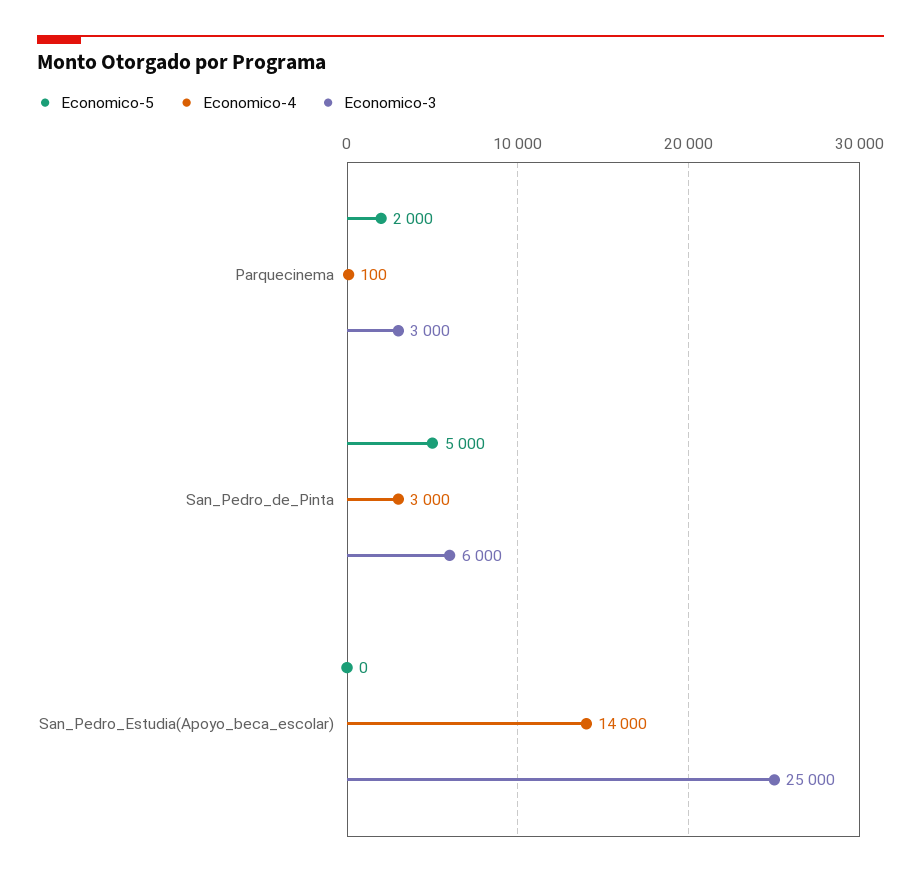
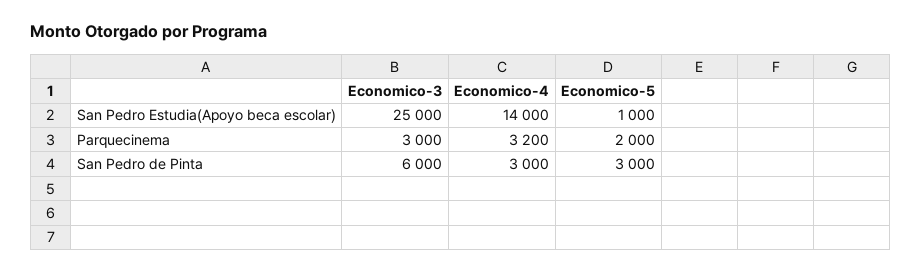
  {
    "Economico-5": {
      "Parquecinema": 2000,
-     "San_Pedro_de_Pinta": 5000,
+     "San_Pedro_de_Pinta": 3000,
-     "San_Pedro_Estudia(Apoyo_beca_escolar)": 0
+     "San_Pedro_Estudia(Apoyo_beca_escolar)": 1000
    },
    "Economico-4": {
-     "Parquecinema": 100,
+     "Parquecinema": 3200,
      "San_Pedro_de_Pinta": 3000,
      "San_Pedro_Estudia(Apoyo_beca_escolar)": 14000
    },
    "Economico-3": {
      "Parquecinema": 3000,
      "San_Pedro_de_Pinta": 6000,
      "San_Pedro_Estudia(Apoyo_beca_escolar)": 25000
    }
  }

